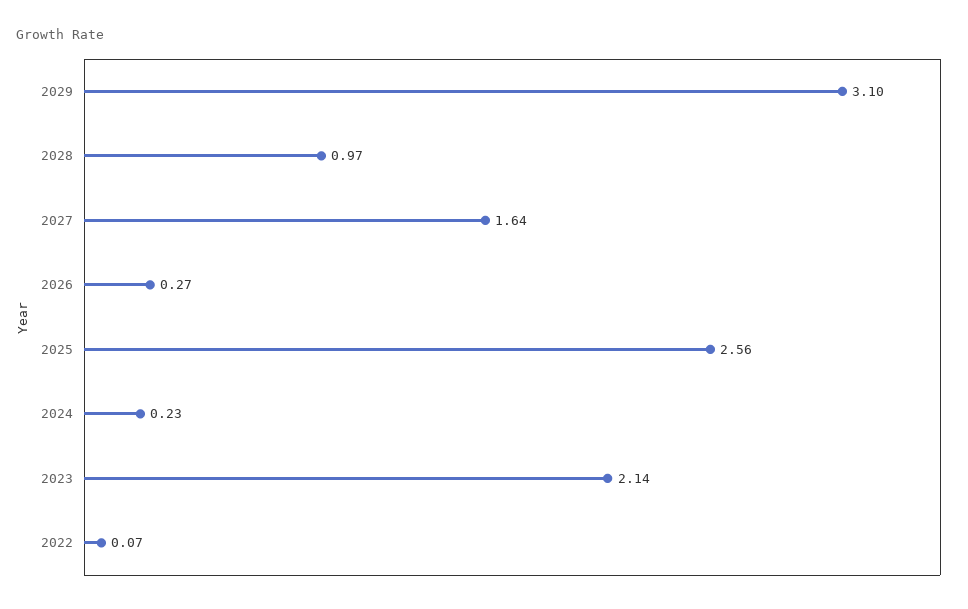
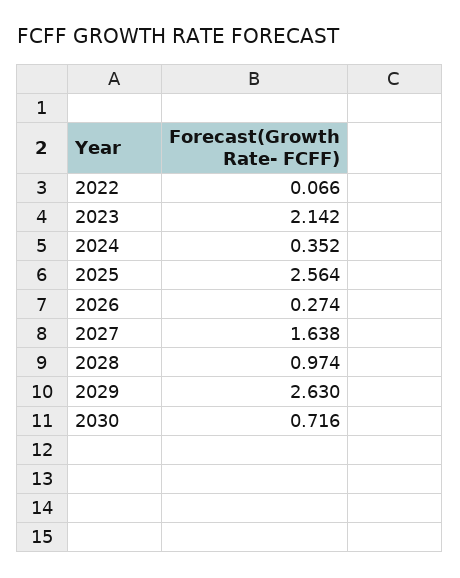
  {
-   "2029": 3.1,
+   "2029": 2.63,
    "2028": 0.974,
    "2027": 1.638,
    "2026": 0.274,
    "2025": 2.564,
-   "2024": 0.23,
+   "2024": 0.352,
    "2023": 2.142,
-   "2022": 0.066
+   "2022": 0.066,
+   "2030": 0.716
  }

